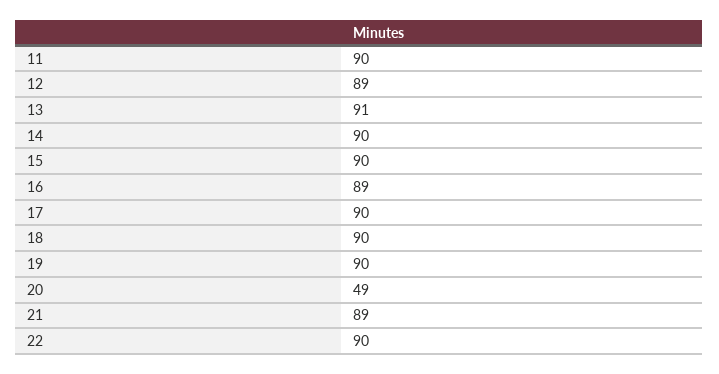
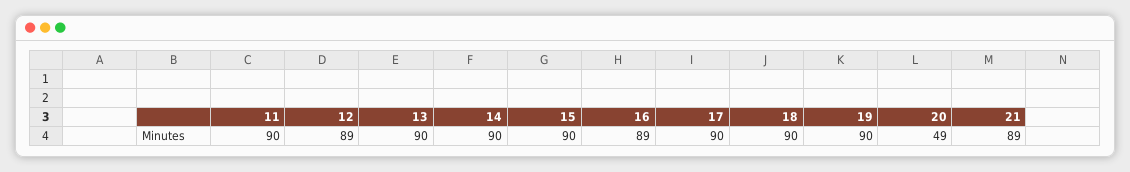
  {
    "11": 90,
    "12": 89,
-   "13": 91,
+   "13": 90,
    "14": 90,
    "15": 90,
    "16": 89,
    "17": 90,
    "18": 90,
    "19": 90,
    "20": 49,
-   "21": 89,
+   "21": 89
-   "22": 90
  }

